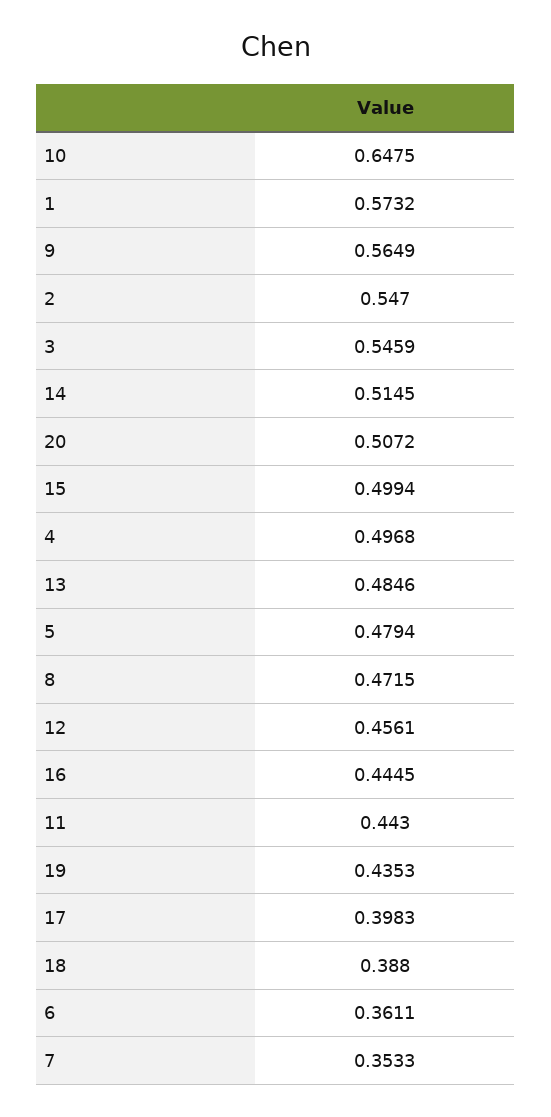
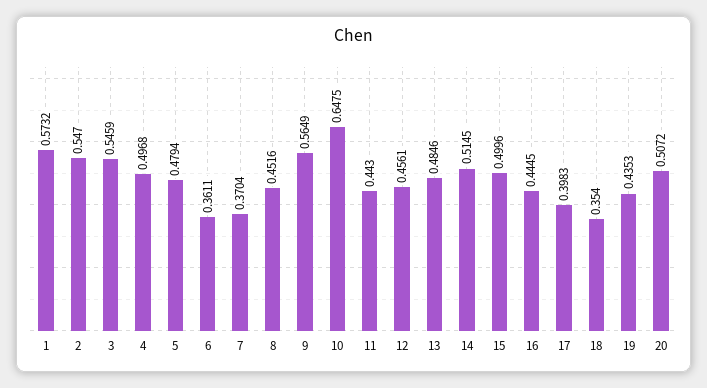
  {
    "10": 0.6475,
    "1": 0.5732,
    "9": 0.5649,
    "2": 0.547,
    "3": 0.5459,
    "14": 0.5145,
    "20": 0.5072,
-   "15": 0.4994,
+   "15": 0.4996,
    "4": 0.4968,
    "13": 0.4846,
    "5": 0.4794,
-   "8": 0.4715,
+   "8": 0.4516,
    "12": 0.4561,
    "16": 0.4445,
    "11": 0.443,
    "19": 0.4353,
    "17": 0.3983,
-   "18": 0.388,
+   "18": 0.354,
    "6": 0.3611,
-   "7": 0.3533
+   "7": 0.3704
  }

